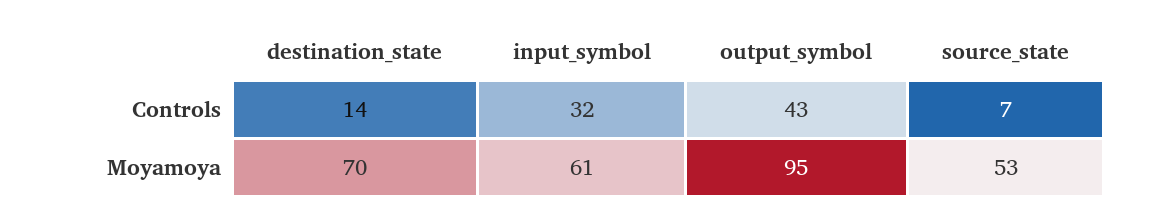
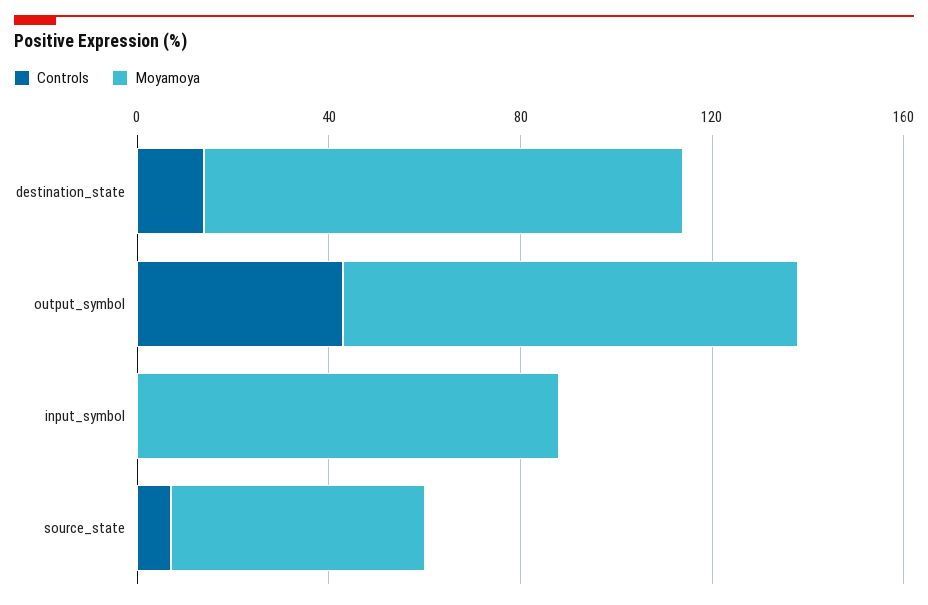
  {
    "Controls": {
      "destination_state": 14,
-     "input_symbol": 32,
+     "input_symbol": 0,
      "output_symbol": 43,
      "source_state": 7
    },
    "Moyamoya": {
-     "destination_state": 70,
+     "destination_state": 100,
-     "input_symbol": 61,
+     "input_symbol": 90,
      "output_symbol": 95,
      "source_state": 53
    }
  }

